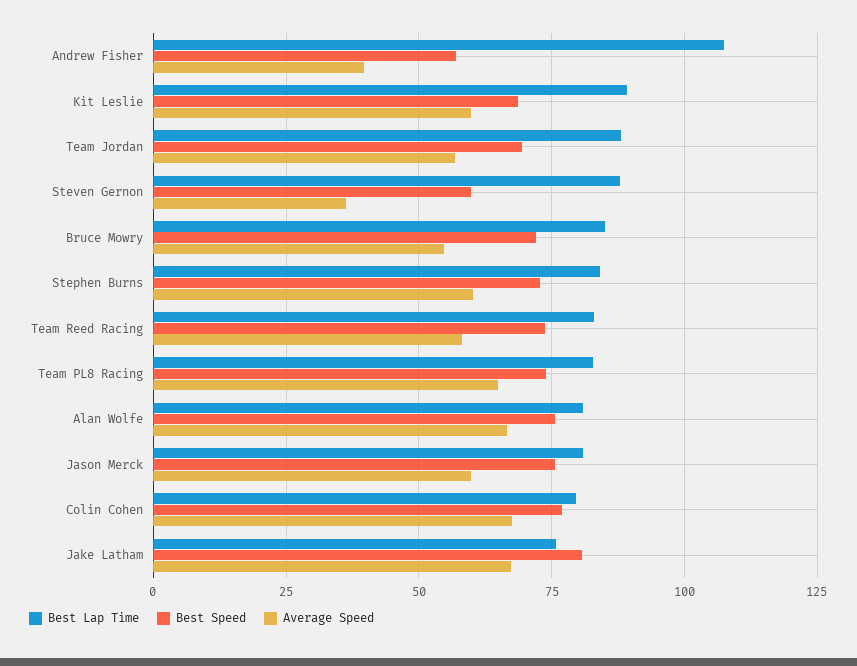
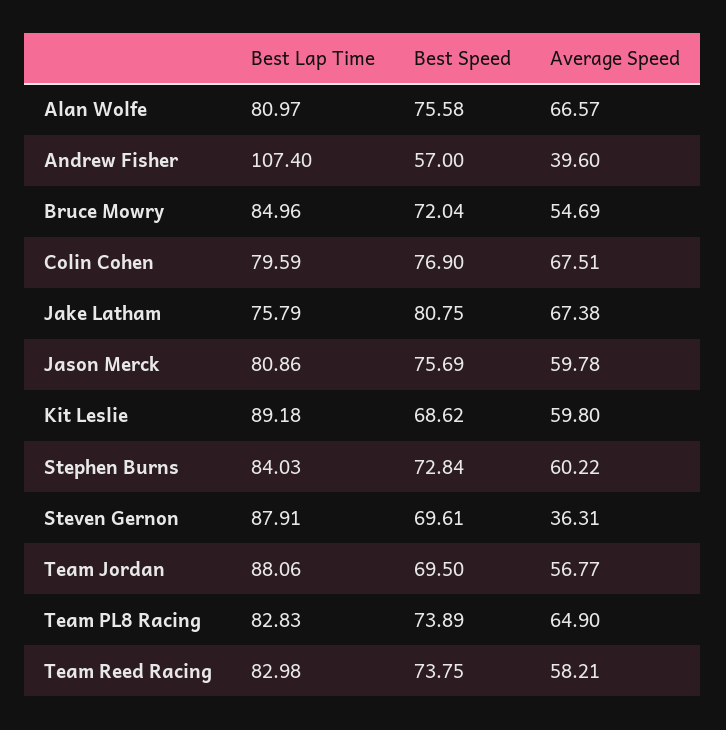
  {
    "Best Lap Time": {
      "Andrew Fisher": 107.4,
      "Kit Leslie": 89.18,
      "Team Jordan": 88.06,
      "Steven Gernon": 87.91,
      "Bruce Mowry": 84.96,
      "Stephen Burns": 84.03,
      "Team Reed Racing": 82.98,
      "Team PL8 Racing": 82.83,
      "Alan Wolfe": 80.97,
      "Jason Merck": 80.86,
      "Colin Cohen": 79.59,
      "Jake Latham": 75.79
    },
    "Best Speed": {
      "Andrew Fisher": 57,
      "Kit Leslie": 68.62,
      "Team Jordan": 69.5,
-     "Steven Gernon": 60,
+     "Steven Gernon": 69.61,
      "Bruce Mowry": 72.04,
      "Stephen Burns": 72.84,
      "Team Reed Racing": 73.75,
      "Team PL8 Racing": 73.89,
      "Alan Wolfe": 75.58,
      "Jason Merck": 75.69,
      "Colin Cohen": 76.9,
      "Jake Latham": 80.75
    },
    "Average Speed": {
      "Andrew Fisher": 39.6,
      "Kit Leslie": 59.8,
      "Team Jordan": 56.77,
      "Steven Gernon": 36.31,
      "Bruce Mowry": 54.69,
      "Stephen Burns": 60.22,
      "Team Reed Racing": 58.21,
      "Team PL8 Racing": 64.9,
      "Alan Wolfe": 66.57,
      "Jason Merck": 59.78,
      "Colin Cohen": 67.51,
      "Jake Latham": 67.38
    }
  }

